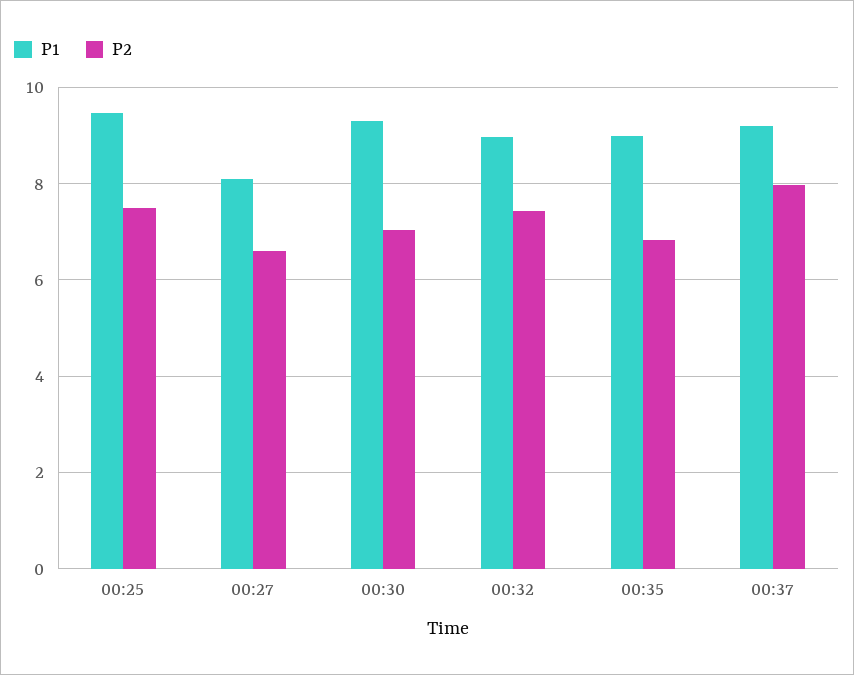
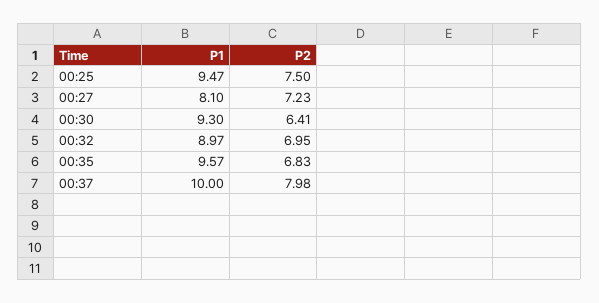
  {
    "P1": {
      "00:25": 9.47,
      "00:27": 8.1,
      "00:30": 9.3,
      "00:32": 8.97,
-     "00:35": 9,
+     "00:35": 9.57,
-     "00:37": 9.2
+     "00:37": 10
    },
    "P2": {
      "00:25": 7.5,
-     "00:27": 6.6,
+     "00:27": 7.23,
-     "00:30": 7,
+     "00:30": 6.41,
-     "00:32": 7.4,
+     "00:32": 6.95,
      "00:35": 6.83,
      "00:37": 7.98
    }
  }

